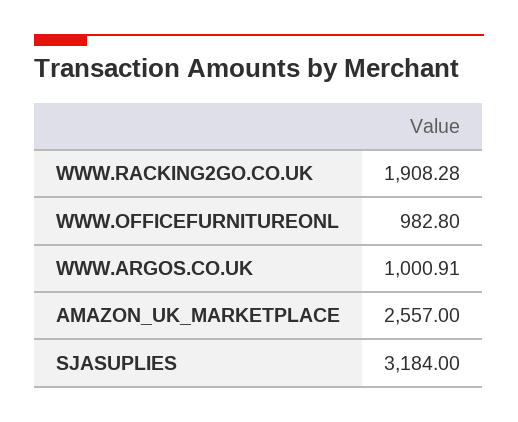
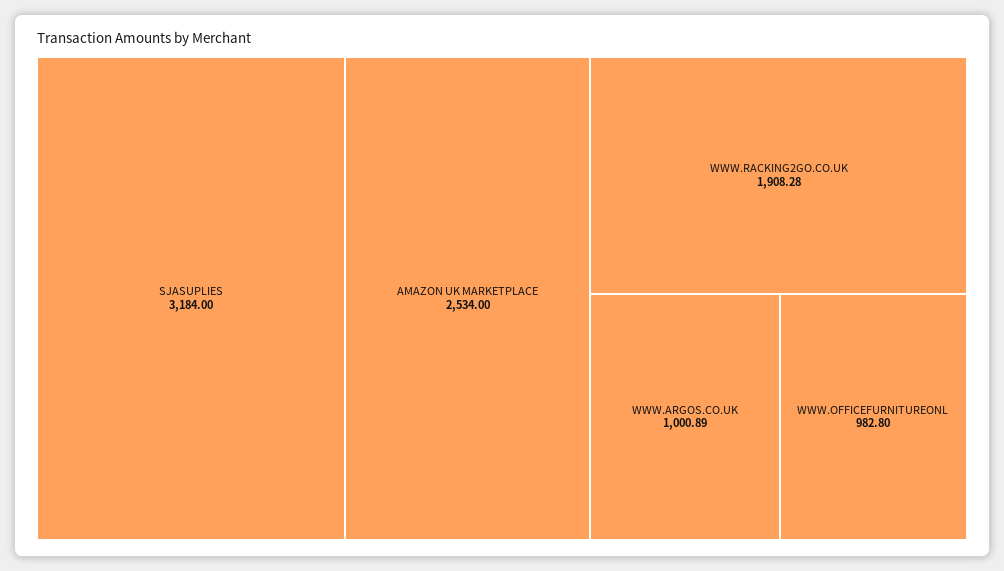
  {
    "WWW.RACKING2GO.CO.UK": 1908.28,
    "WWW.OFFICEFURNITUREONL": 982.8,
-   "WWW.ARGOS.CO.UK": 1000.91,
+   "WWW.ARGOS.CO.UK": 1000.89,
-   "AMAZON_UK_MARKETPLACE": 2557,
+   "AMAZON_UK_MARKETPLACE": 2534,
    "SJASUPLIES": 3184
  }

